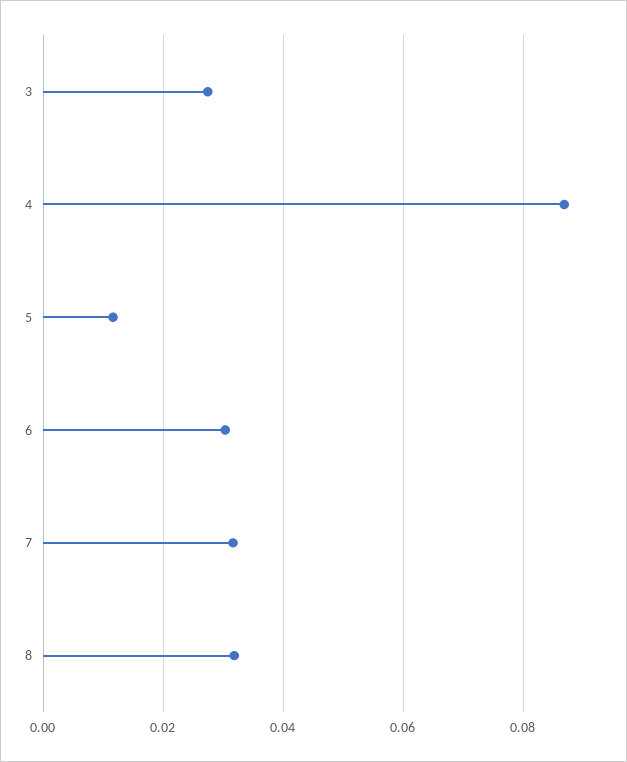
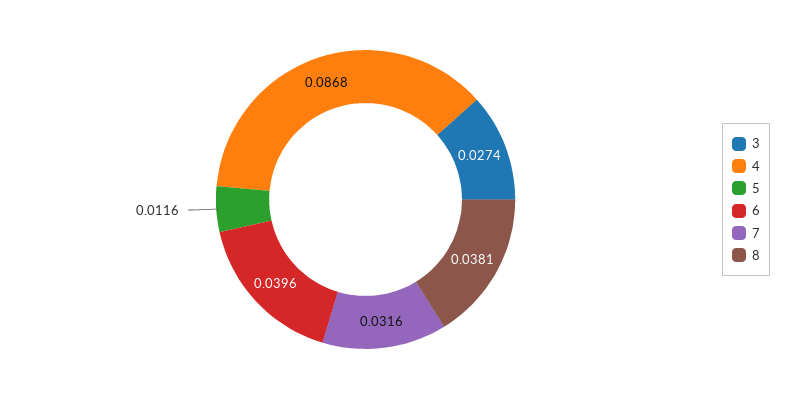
  {
    "3": 0.0274,
    "4": 0.0868,
    "5": 0.0116,
-   "6": 0.03,
+   "6": 0.0396,
    "7": 0.0316,
-   "8": 0.032
+   "8": 0.0381
  }

